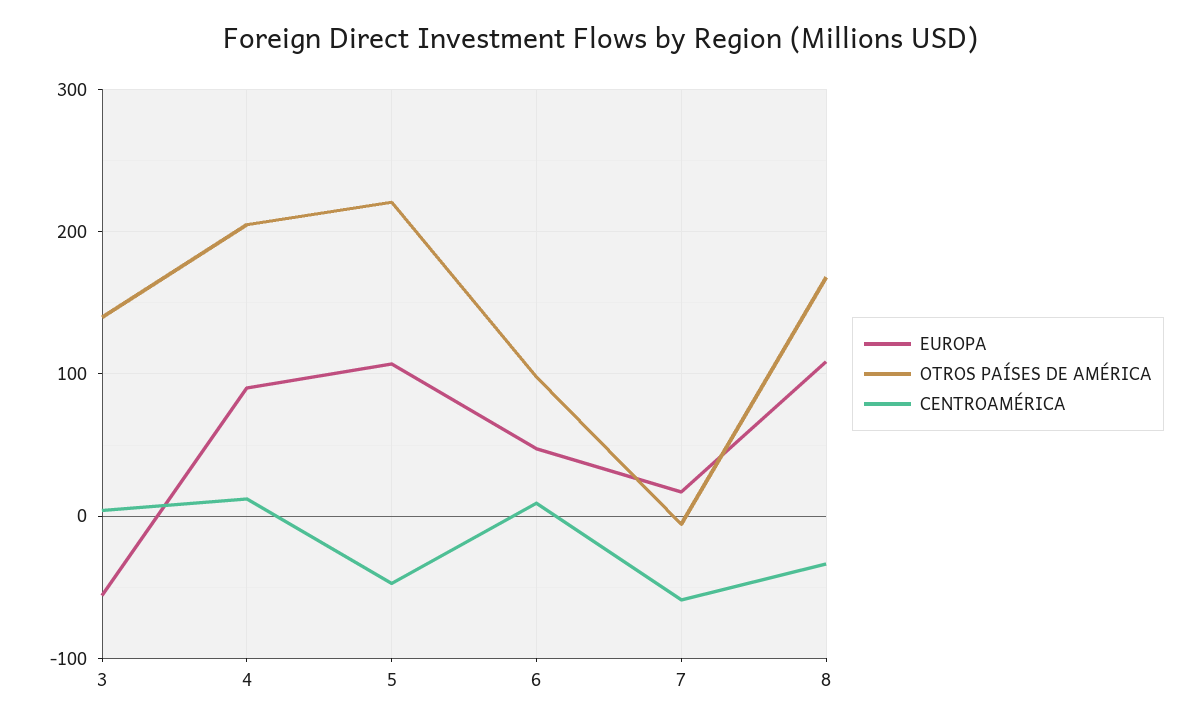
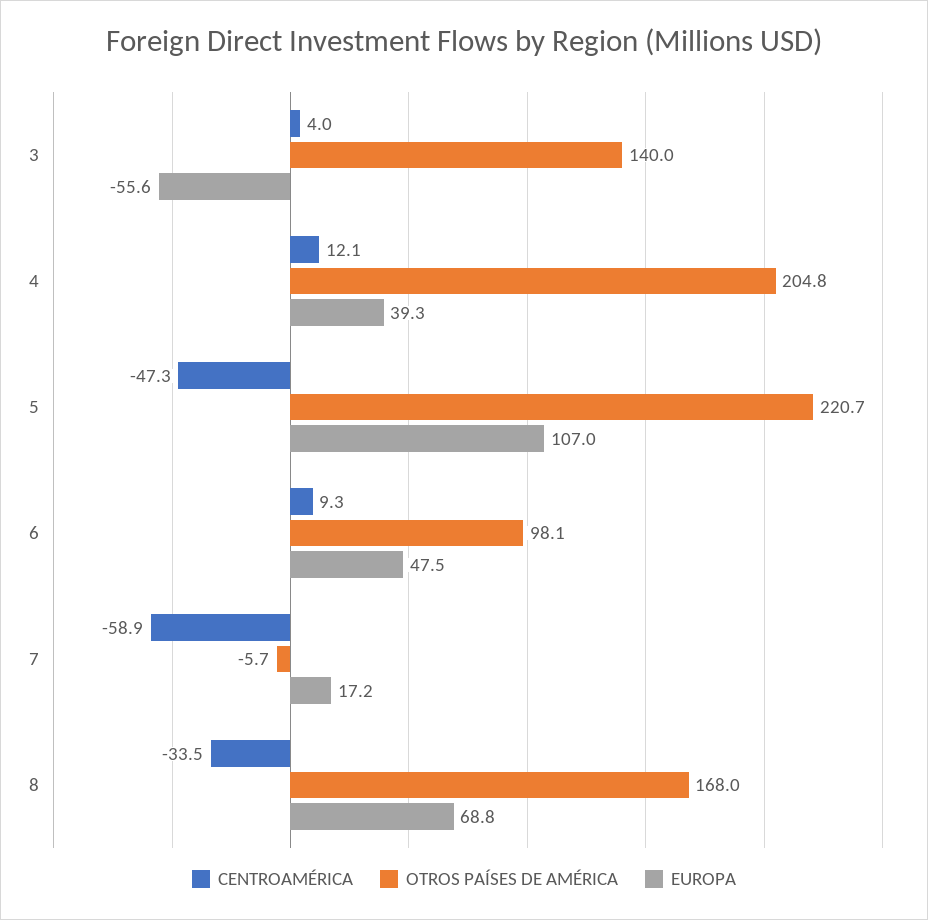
  {
    "EUROPA": {
      "3": -55.6,
-     "4": 90,
+     "4": 39.3,
      "5": 107,
      "6": 47.5,
      "7": 17.2,
-     "8": 110
+     "8": 68.8
    },
    "OTROS PAÍSES DE AMÉRICA": {
      "3": 140,
      "4": 204.8,
      "5": 220.7,
      "6": 98.1,
      "7": -5.7,
      "8": 168
    },
    "CENTROAMÉRICA": {
      "3": 4,
      "4": 12.1,
      "5": -47.3,
      "6": 9.3,
      "7": -58.9,
      "8": -33.5
    }
  }

